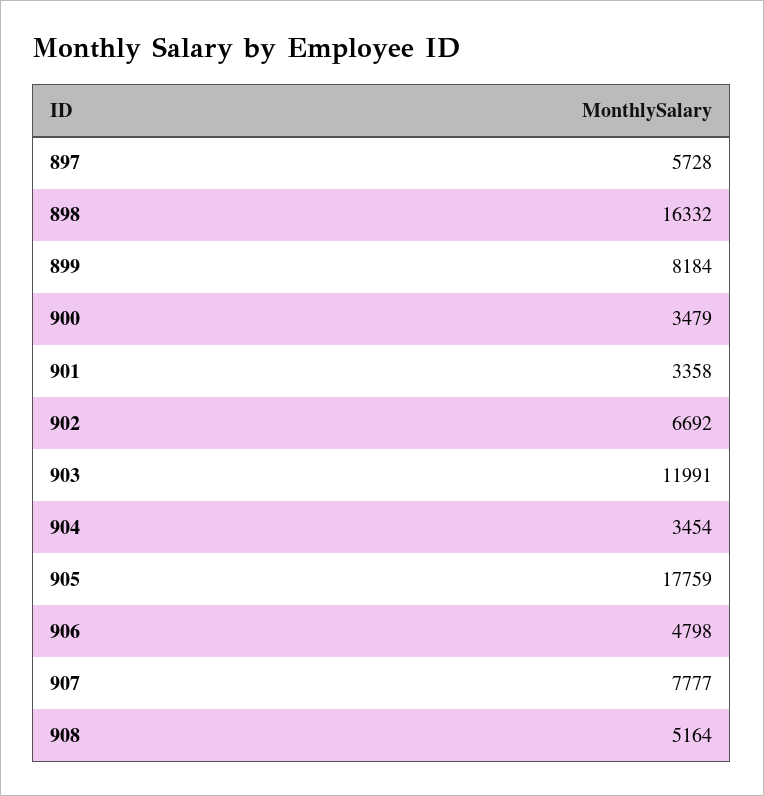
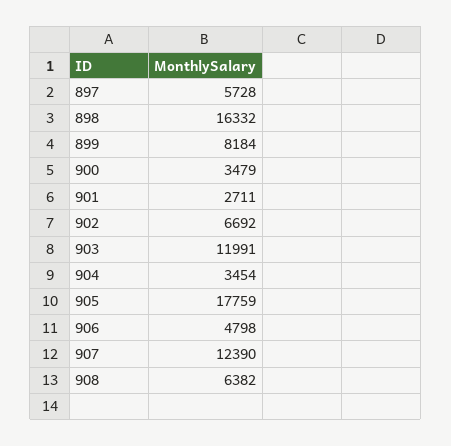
  {
    "897": 5728,
    "898": 16332,
    "899": 8184,
    "900": 3479,
-   "901": 3358,
+   "901": 2711,
    "902": 6692,
    "903": 11991,
    "904": 3454,
    "905": 17759,
    "906": 4798,
-   "907": 7777,
+   "907": 12390,
-   "908": 5164
+   "908": 6382
  }

